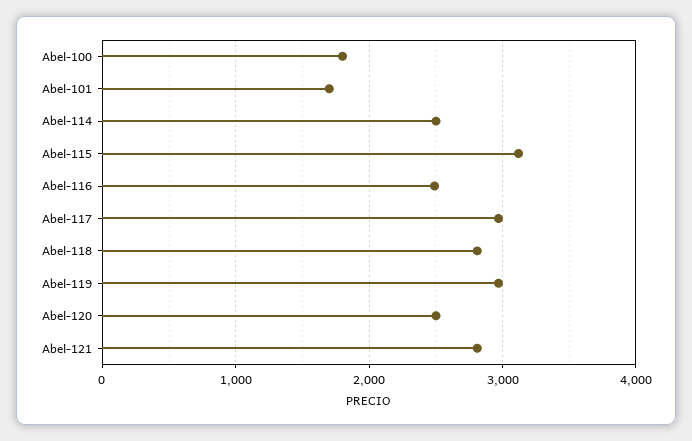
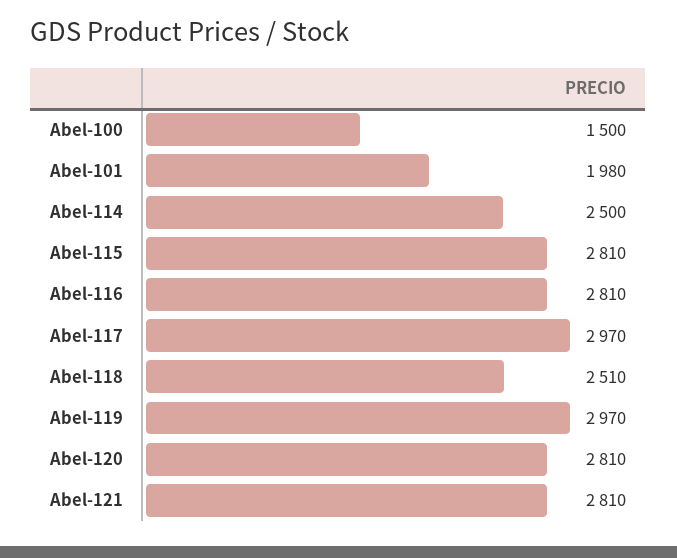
  {
-   "Abel-100": 1800,
+   "Abel-100": 1500,
-   "Abel-101": 1700,
+   "Abel-101": 1980,
    "Abel-114": 2500,
-   "Abel-115": 3100,
+   "Abel-115": 2810,
-   "Abel-116": 2500,
+   "Abel-116": 2810,
    "Abel-117": 2970,
-   "Abel-118": 2800,
+   "Abel-118": 2510,
    "Abel-119": 2970,
-   "Abel-120": 2500,
+   "Abel-120": 2810,
    "Abel-121": 2810
  }

